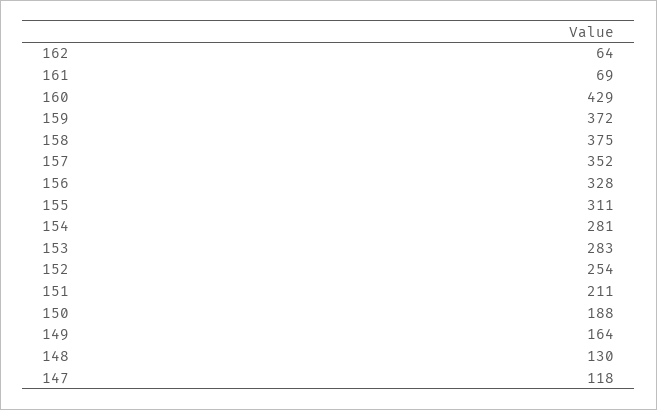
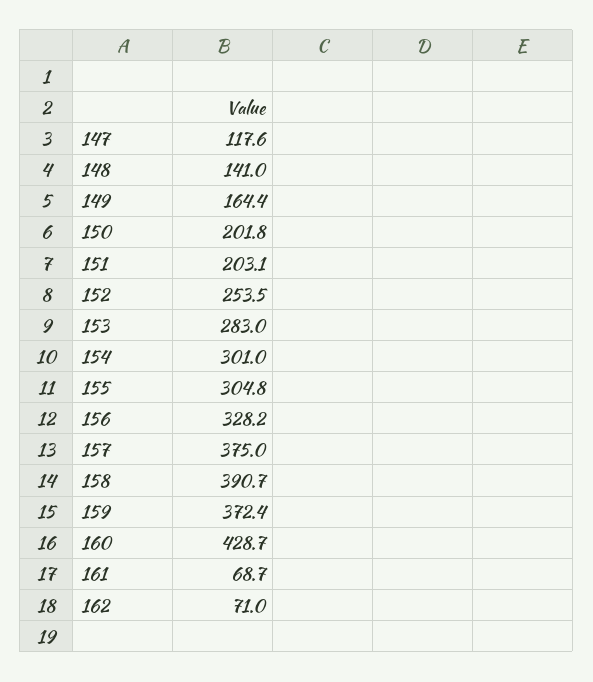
  {
-   "162": 64,
+   "162": 71,
    "161": 68.7,
    "160": 428.7,
    "159": 372.4,
-   "158": 375,
+   "158": 390.7,
-   "157": 352,
+   "157": 375,
    "156": 328.2,
-   "155": 311,
+   "155": 304.8,
-   "154": 281,
+   "154": 301,
    "153": 283,
    "152": 253.5,
-   "151": 211,
+   "151": 203.1,
-   "150": 188,
+   "150": 201.8,
    "149": 164.4,
-   "148": 130,
+   "148": 141,
    "147": 117.6
  }

